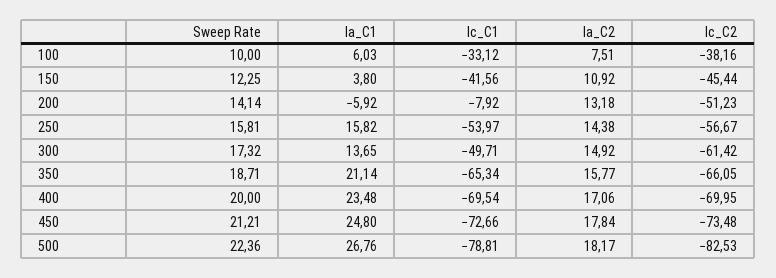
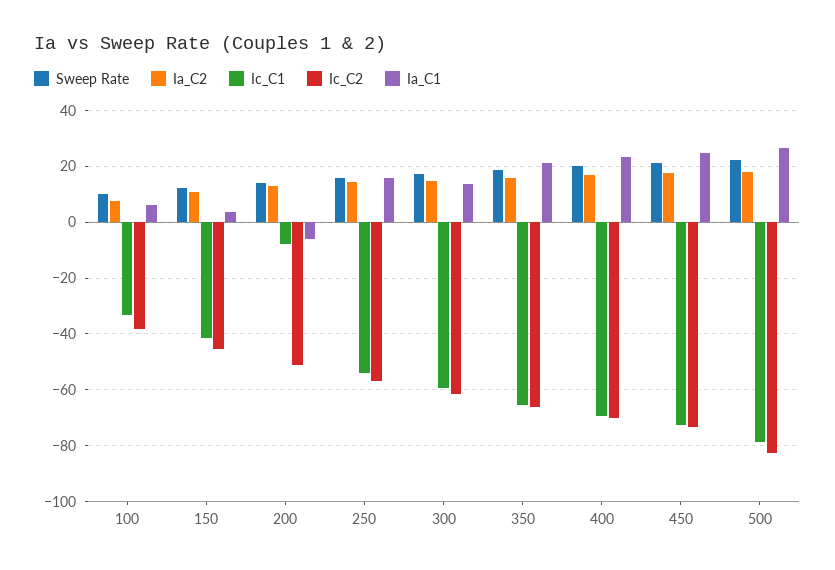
  {
    "Sweep Rate": {
      "100": 10,
      "150": 12.25,
      "200": 14.14,
      "250": 15.81,
      "300": 17.32,
      "350": 18.71,
      "400": 20,
      "450": 21.21,
      "500": 22.36
    },
    "Ia_C1": {
      "100": 6.03,
      "150": 3.8,
      "200": -5.92,
      "250": 15.82,
      "300": 13.65,
      "350": 21.14,
      "400": 23.48,
      "450": 24.8,
      "500": 26.76
    },
    "Ic_C1": {
      "100": -33.12,
      "150": -41.56,
      "200": -7.92,
      "250": -53.97,
-     "300": -49.71,
+     "300": -60,
      "350": -65.34,
      "400": -69.54,
      "450": -72.66,
      "500": -78.81
    },
    "Ia_C2": {
      "100": 7.51,
      "150": 10.92,
      "200": 13.18,
      "250": 14.38,
      "300": 14.92,
      "350": 15.77,
      "400": 17.06,
      "450": 17.84,
      "500": 18.17
    },
    "Ic_C2": {
      "100": -38.16,
      "150": -45.44,
      "200": -51.23,
      "250": -56.67,
      "300": -61.42,
      "350": -66.05,
      "400": -69.95,
      "450": -73.48,
      "500": -82.53
    }
  }

